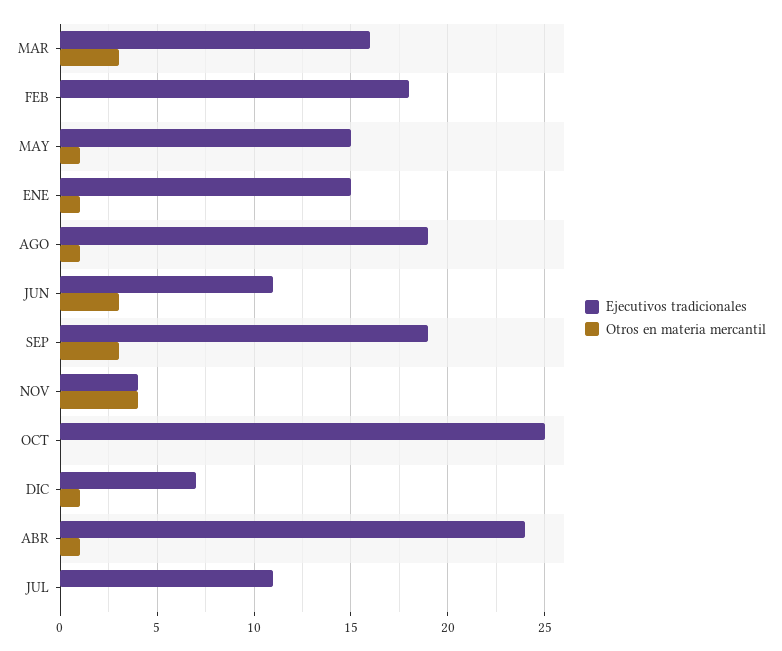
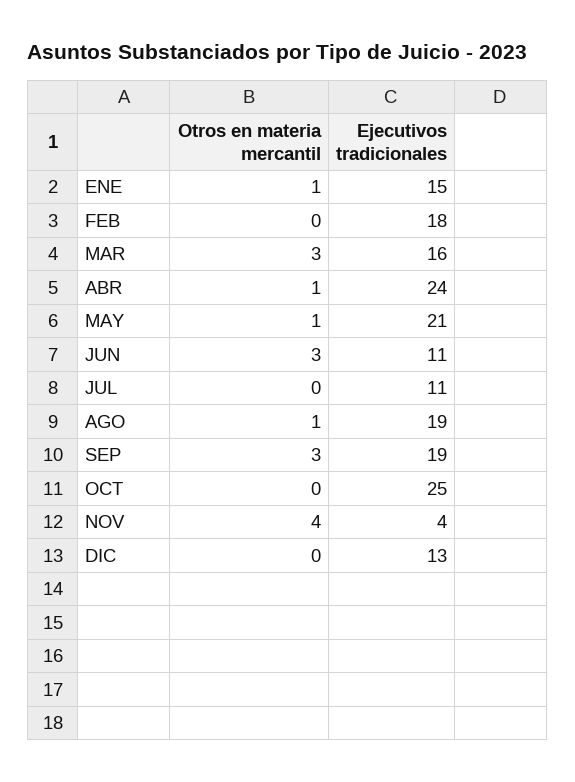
  {
    "Ejecutivos tradicionales": {
      "MAR": 16,
      "FEB": 18,
-     "MAY": 15,
+     "MAY": 21,
      "ENE": 15,
      "AGO": 19,
      "JUN": 11,
      "SEP": 19,
      "NOV": 4,
      "OCT": 25,
-     "DIC": 7,
+     "DIC": 13,
      "ABR": 24,
      "JUL": 11
    },
    "Otros en materia mercantil": {
      "MAR": 3,
      "FEB": 0,
      "MAY": 1,
      "ENE": 1,
      "AGO": 1,
      "JUN": 3,
      "SEP": 3,
      "NOV": 4,
      "OCT": 0,
-     "DIC": 1,
+     "DIC": 0,
      "ABR": 1,
      "JUL": 0
    }
  }

